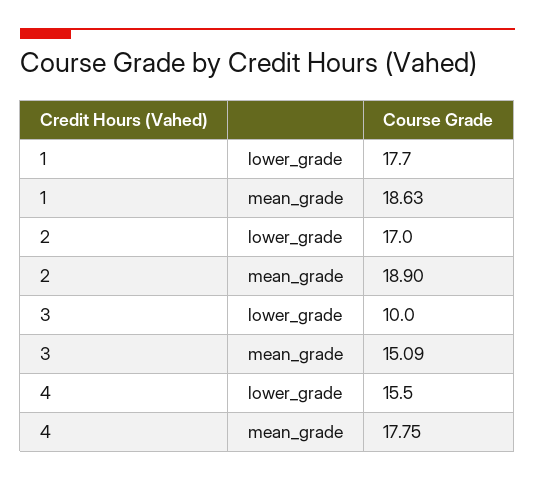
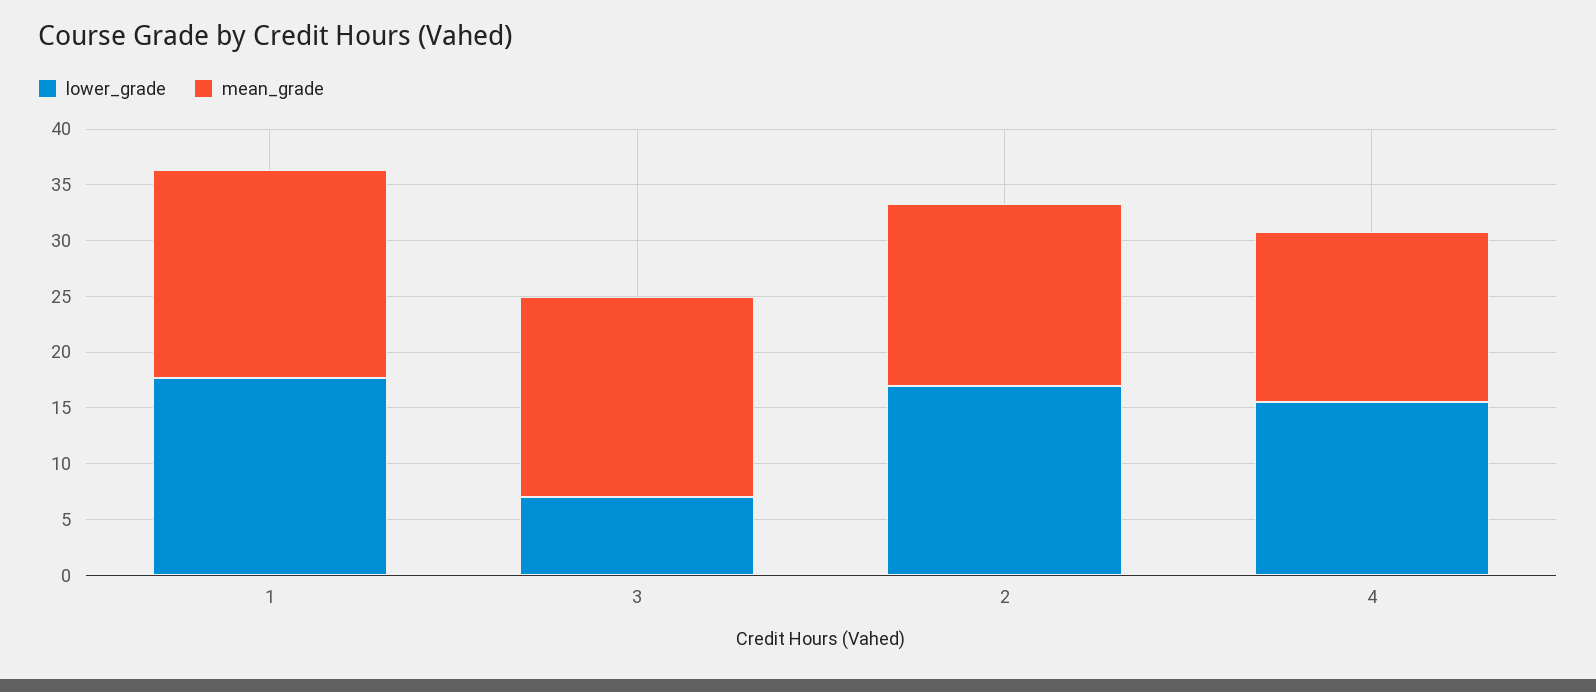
  {
    "lower_grade": {
      "1": 17.7,
      "2": 17,
-     "3": 10,
+     "3": 7,
      "4": 15.5
    },
    "mean_grade": {
      "1": 18.63,
-     "2": 18.9,
+     "2": 16,
-     "3": 15.09,
+     "3": 18,
-     "4": 17.75
+     "4": 15
    }
  }

